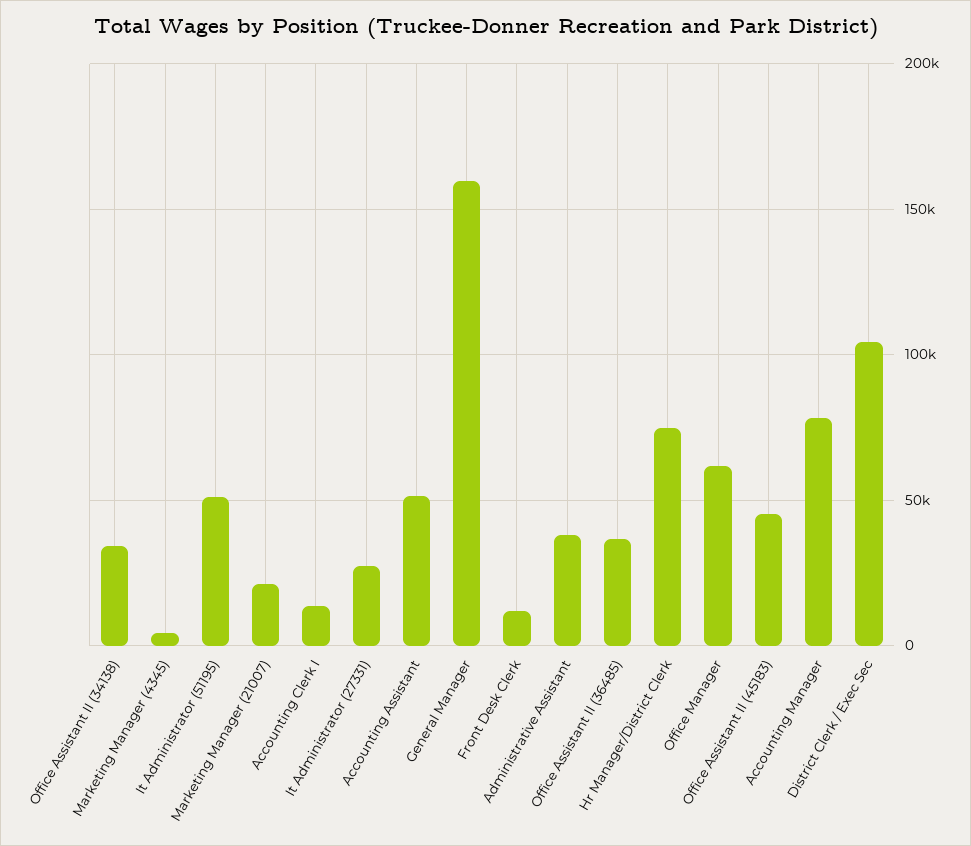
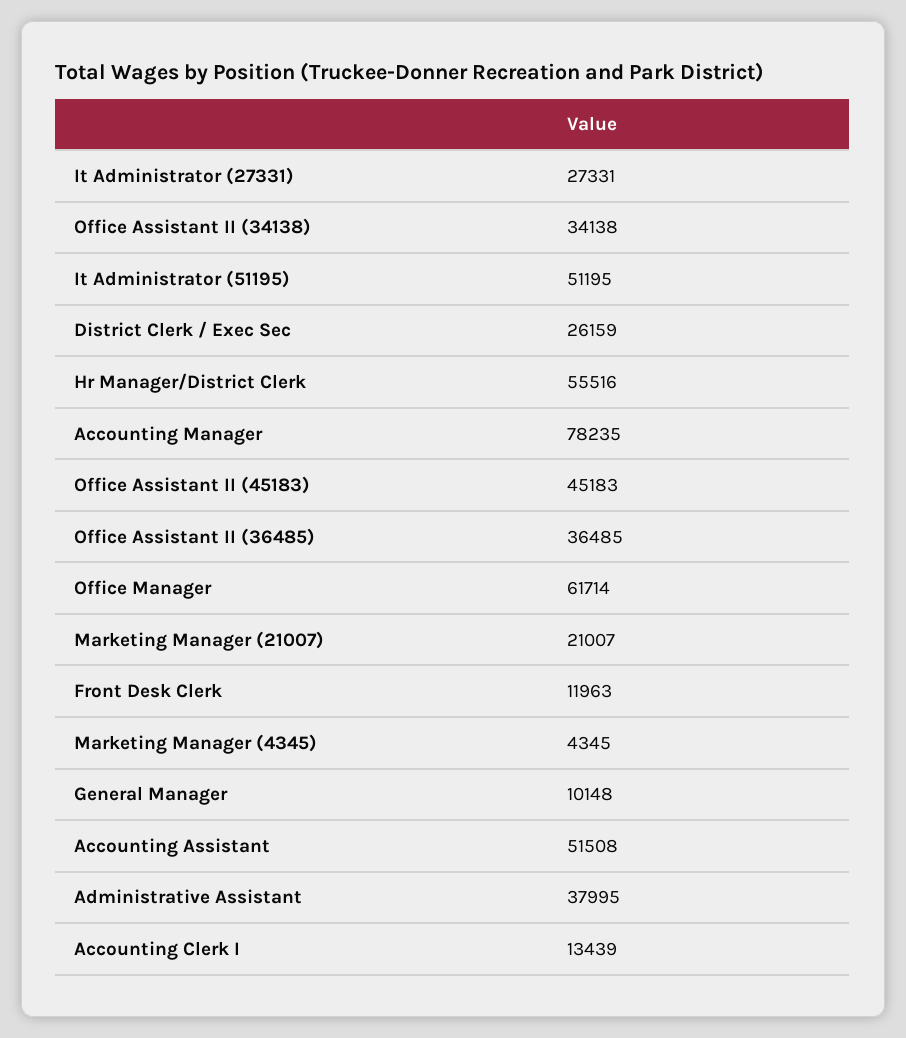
  {
    "Office Assistant II (34138)": 34138,
    "Marketing Manager (4345)": 4345,
    "It Administrator (51195)": 51195,
    "Marketing Manager (21007)": 21007,
    "Accounting Clerk I": 13439,
    "It Administrator (27331)": 27331,
    "Accounting Assistant": 51508,
-   "General Manager": 160000,
+   "General Manager": 10148,
    "Front Desk Clerk": 11963,
    "Administrative Assistant": 37995,
    "Office Assistant II (36485)": 36485,
-   "Hr Manager/District Clerk": 75000,
+   "Hr Manager/District Clerk": 55516,
    "Office Manager": 61714,
    "Office Assistant II (45183)": 45183,
    "Accounting Manager": 78235,
-   "District Clerk / Exec Sec": 105000
+   "District Clerk / Exec Sec": 26159
  }

